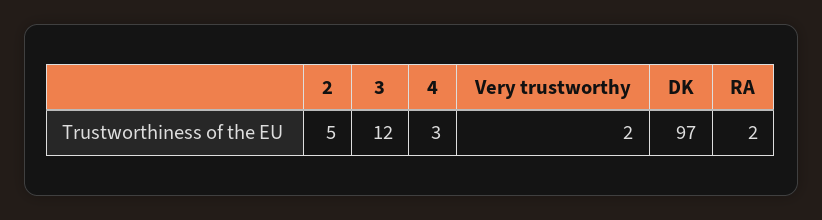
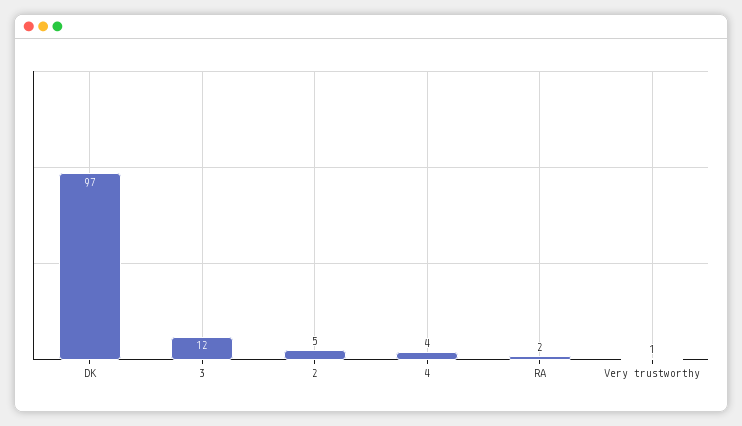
  {
    "2": 5,
    "3": 12,
-   "4": 3,
+   "4": 4,
-   "Very trustworthy": 2,
+   "Very trustworthy": 1,
    "DK": 97,
    "RA": 2
  }

